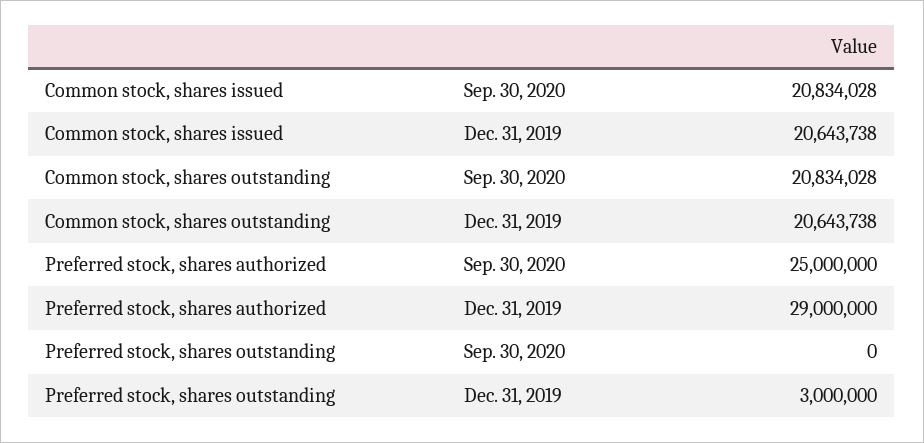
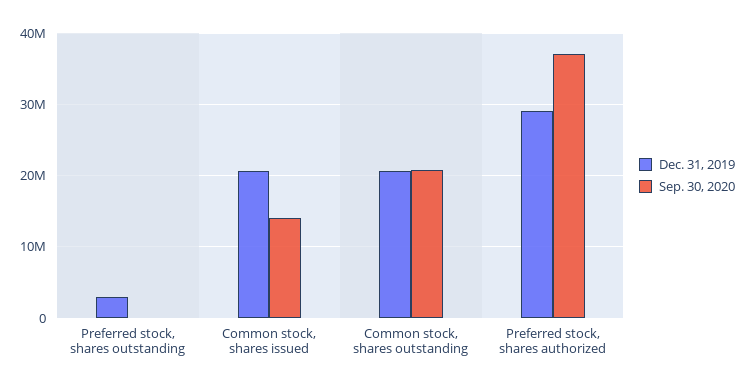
  {
    "Sep. 30, 2020": {
-     "Common stock, shares issued": 20834028,
+     "Common stock, shares issued": 14000000,
      "Common stock, shares outstanding": 20834028,
-     "Preferred stock, shares authorized": 25000000,
+     "Preferred stock, shares authorized": 37000000,
      "Preferred stock, shares outstanding": 0
    },
    "Dec. 31, 2019": {
      "Common stock, shares issued": 20643738,
      "Common stock, shares outstanding": 20643738,
      "Preferred stock, shares authorized": 29000000,
      "Preferred stock, shares outstanding": 3000000
    }
  }

